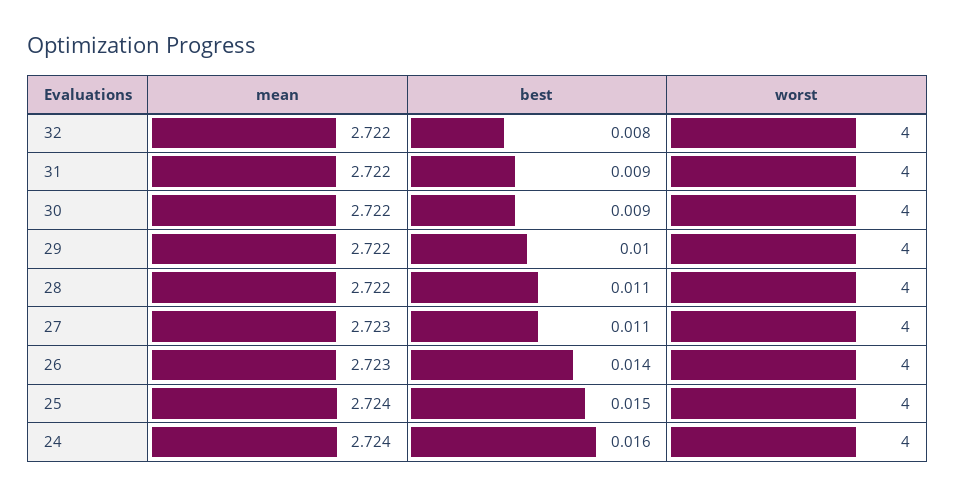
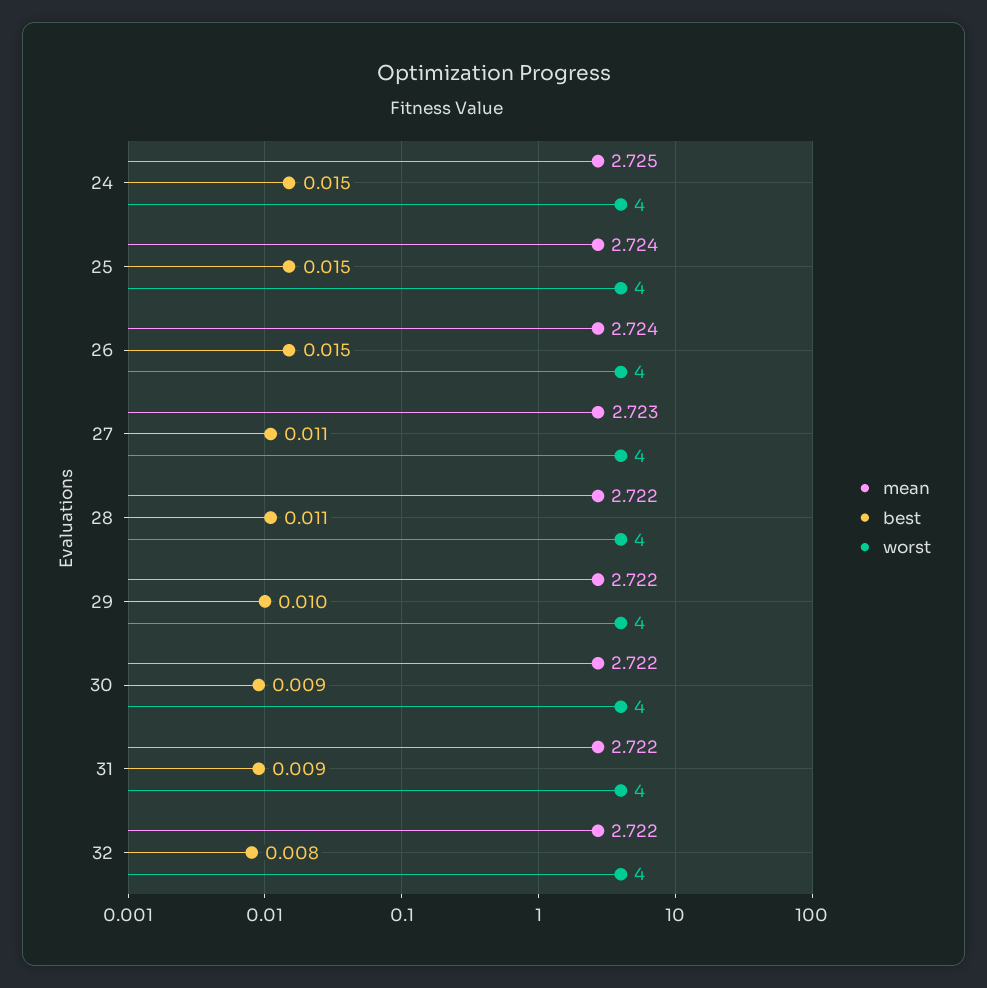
  {
    "mean": {
      "32": 2.722,
      "31": 2.722,
      "30": 2.722,
      "29": 2.722,
      "28": 2.722,
      "27": 2.723,
-     "26": 2.723,
+     "26": 2.724,
      "25": 2.724,
-     "24": 2.724
+     "24": 2.725
    },
    "best": {
      "32": 0.008,
      "31": 0.009,
      "30": 0.009,
      "29": 0.01,
      "28": 0.011,
      "27": 0.011,
-     "26": 0.014,
+     "26": 0.015,
      "25": 0.015,
-     "24": 0.016
+     "24": 0.015
    },
    "worst": {
      "32": 4,
      "31": 4,
      "30": 4,
      "29": 4,
      "28": 4,
      "27": 4,
      "26": 4,
      "25": 4,
      "24": 4
    }
  }

